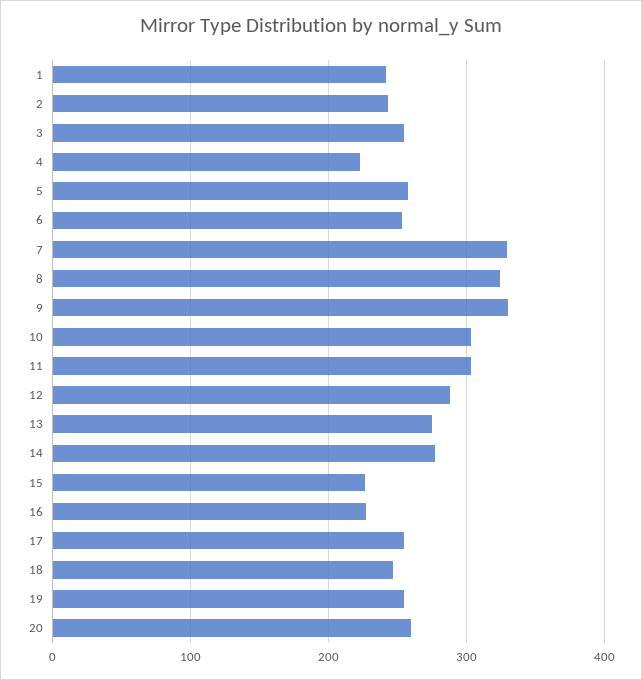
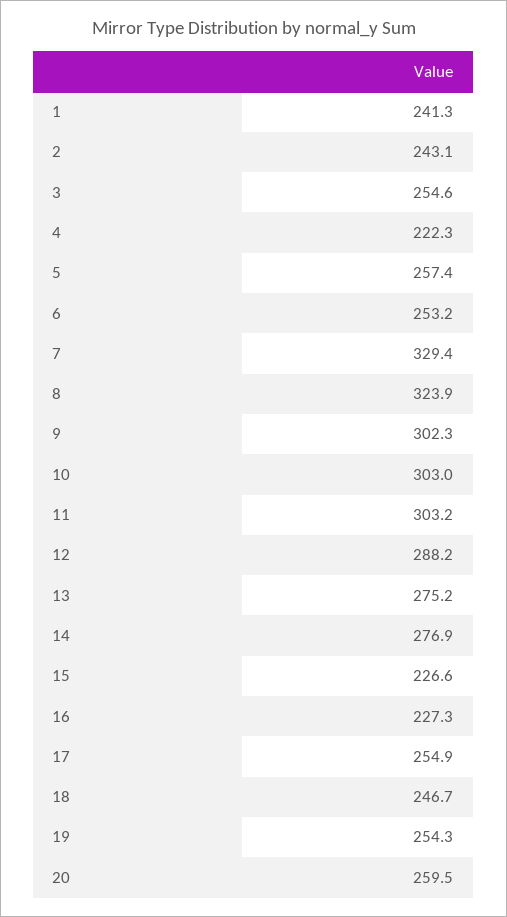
  {
    "1": 241.3,
    "2": 243.1,
    "3": 254.6,
    "4": 222.3,
    "5": 257.4,
    "6": 253.2,
    "7": 329.4,
    "8": 323.9,
-   "9": 330,
+   "9": 302.3,
    "10": 303,
    "11": 303.2,
    "12": 288.2,
    "13": 275.2,
    "14": 276.9,
    "15": 226.6,
    "16": 227.3,
    "17": 254.9,
    "18": 246.7,
    "19": 254.3,
    "20": 259.5
  }

